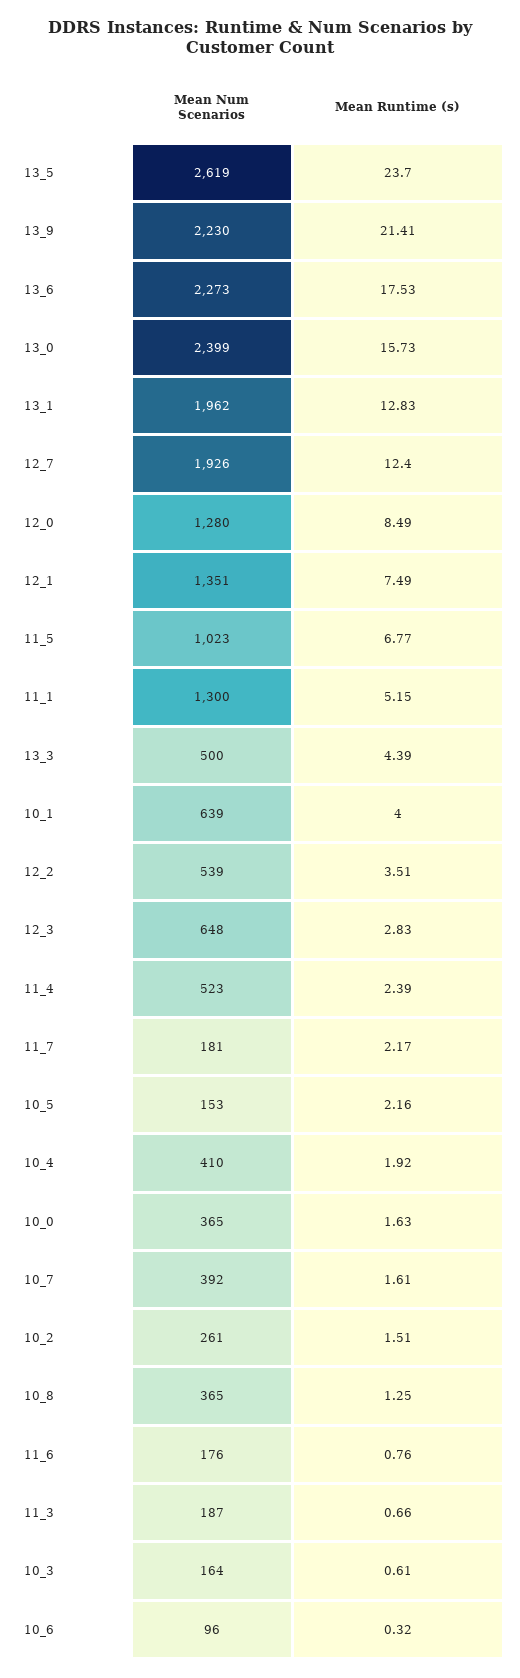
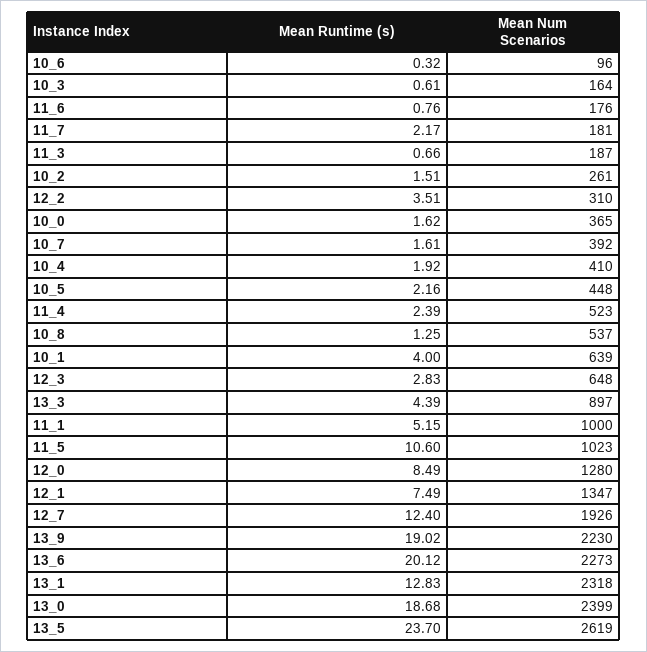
  {
    "Mean Num Scenarios": {
      "13_5": 2619,
      "13_9": 2230,
      "13_6": 2273,
      "13_0": 2399,
-     "13_1": 1962,
+     "13_1": 2318,
      "12_7": 1926,
      "12_0": 1280,
-     "12_1": 1351,
+     "12_1": 1347,
      "11_5": 1023,
-     "11_1": 1300,
+     "11_1": 1000,
-     "13_3": 500,
+     "13_3": 897,
      "10_1": 639,
-     "12_2": 539,
+     "12_2": 310,
      "12_3": 648,
      "11_4": 523,
      "11_7": 181,
-     "10_5": 153,
+     "10_5": 448,
      "10_4": 410,
      "10_0": 365,
      "10_7": 392,
      "10_2": 261,
-     "10_8": 365,
+     "10_8": 537,
      "11_6": 176,
      "11_3": 187,
      "10_3": 164,
      "10_6": 96
    },
    "Mean Runtime (s)": {
      "13_5": 23.7,
-     "13_9": 21.41,
+     "13_9": 19.02,
-     "13_6": 17.53,
+     "13_6": 20.12,
-     "13_0": 15.73,
+     "13_0": 18.68,
      "13_1": 12.83,
      "12_7": 12.4,
      "12_0": 8.49,
      "12_1": 7.49,
-     "11_5": 6.77,
+     "11_5": 10.6,
      "11_1": 5.15,
      "13_3": 4.39,
      "10_1": 4,
      "12_2": 3.51,
      "12_3": 2.83,
      "11_4": 2.39,
      "11_7": 2.17,
      "10_5": 2.16,
      "10_4": 1.92,
-     "10_0": 1.63,
+     "10_0": 1.62,
      "10_7": 1.61,
      "10_2": 1.51,
      "10_8": 1.25,
      "11_6": 0.76,
      "11_3": 0.66,
      "10_3": 0.61,
      "10_6": 0.32
    }
  }

